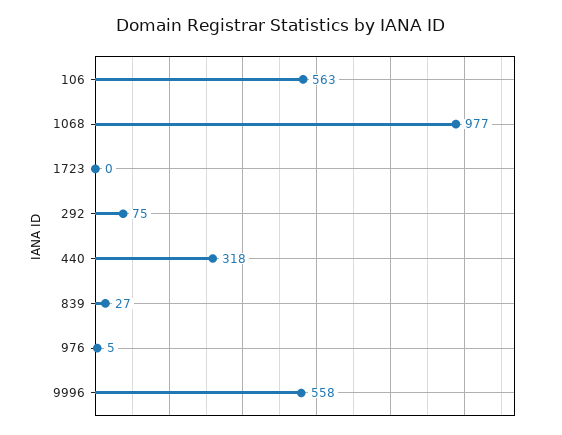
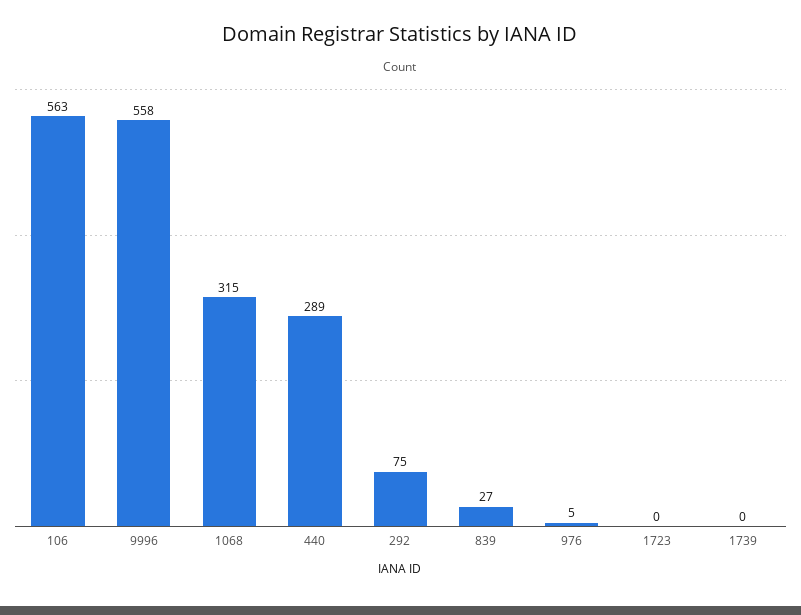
  {
    "106": 563,
-   "1068": 977,
+   "1068": 315,
    "1723": 0,
    "292": 75,
-   "440": 318,
+   "440": 289,
    "839": 27,
    "976": 5,
-   "9996": 558
+   "9996": 558,
+   "1739": 0
  }

